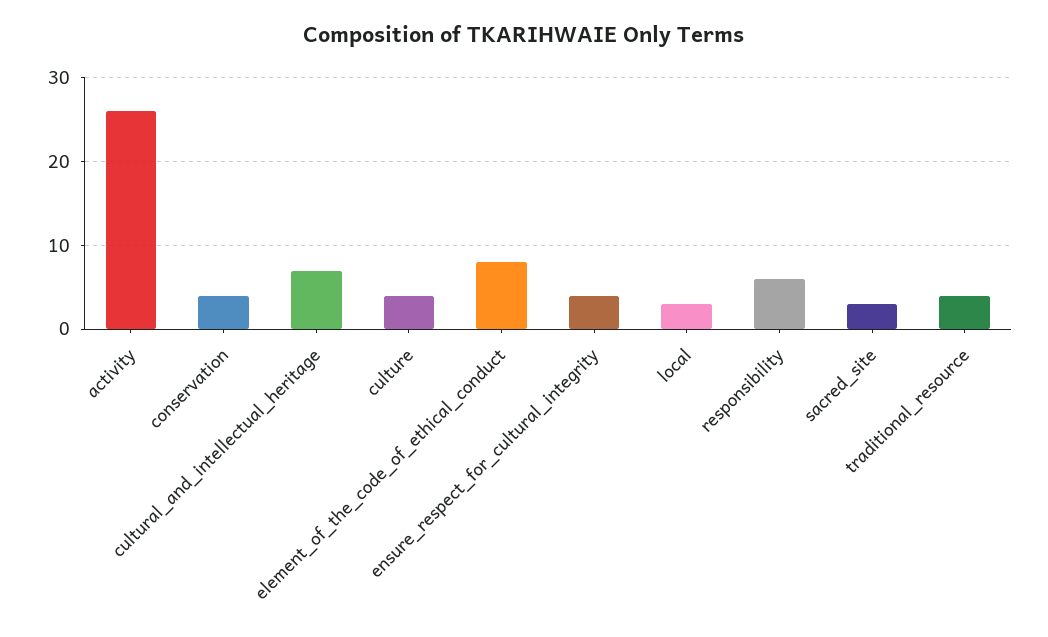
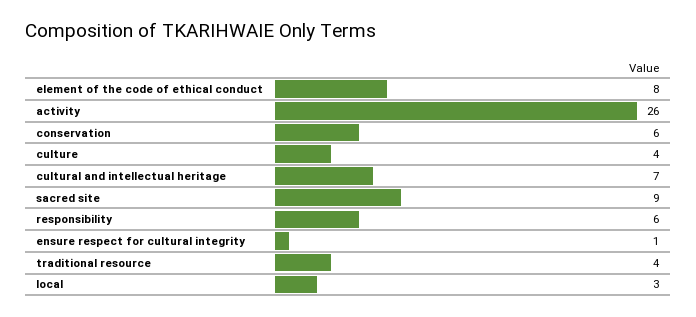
  {
    "activity": 26,
-   "conservation": 4,
+   "conservation": 6,
    "cultural_and_intellectual_heritage": 7,
    "culture": 4,
    "element_of_the_code_of_ethical_conduct": 8,
-   "ensure_respect_for_cultural_integrity": 4,
+   "ensure_respect_for_cultural_integrity": 1,
    "local": 3,
    "responsibility": 6,
-   "sacred_site": 3,
+   "sacred_site": 9,
    "traditional_resource": 4
  }

